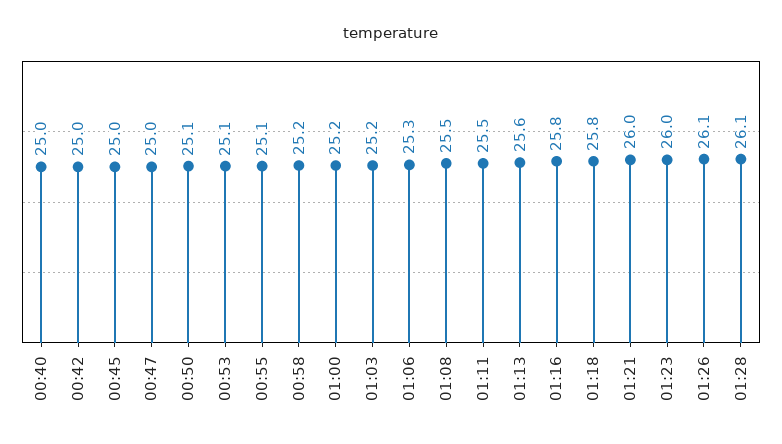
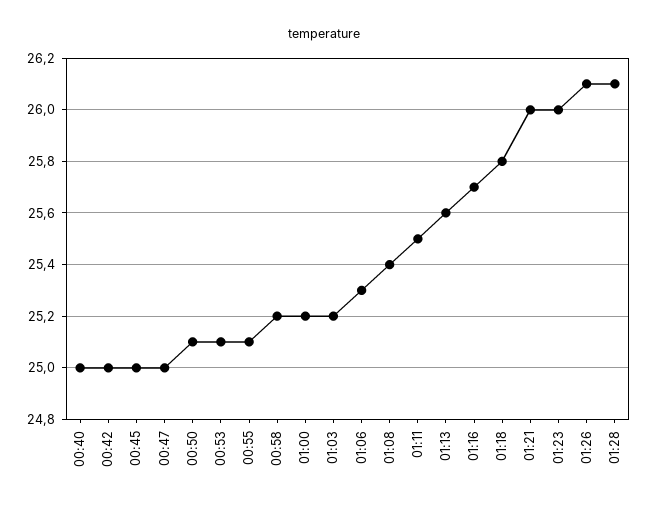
  {
    "00:40": 25,
    "00:42": 25,
    "00:45": 25,
    "00:47": 25,
    "00:50": 25.1,
    "00:53": 25.1,
    "00:55": 25.1,
    "00:58": 25.2,
    "01:00": 25.2,
    "01:03": 25.2,
    "01:06": 25.3,
-   "01:08": 25.5,
+   "01:08": 25.4,
    "01:11": 25.5,
    "01:13": 25.6,
-   "01:16": 25.8,
+   "01:16": 25.7,
    "01:18": 25.8,
    "01:21": 26,
    "01:23": 26,
    "01:26": 26.1,
    "01:28": 26.1
  }

